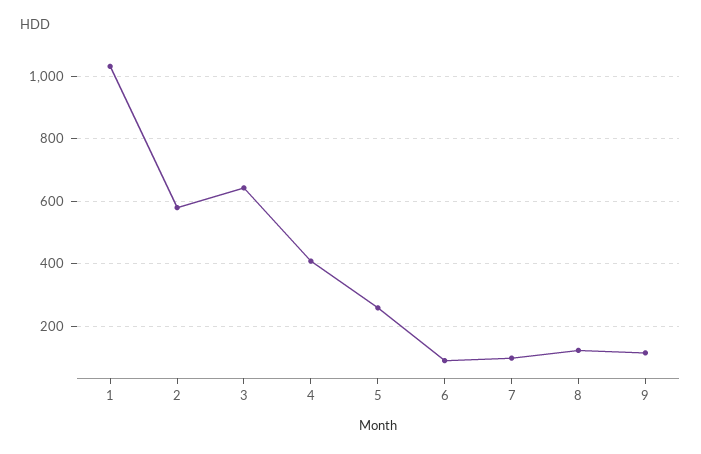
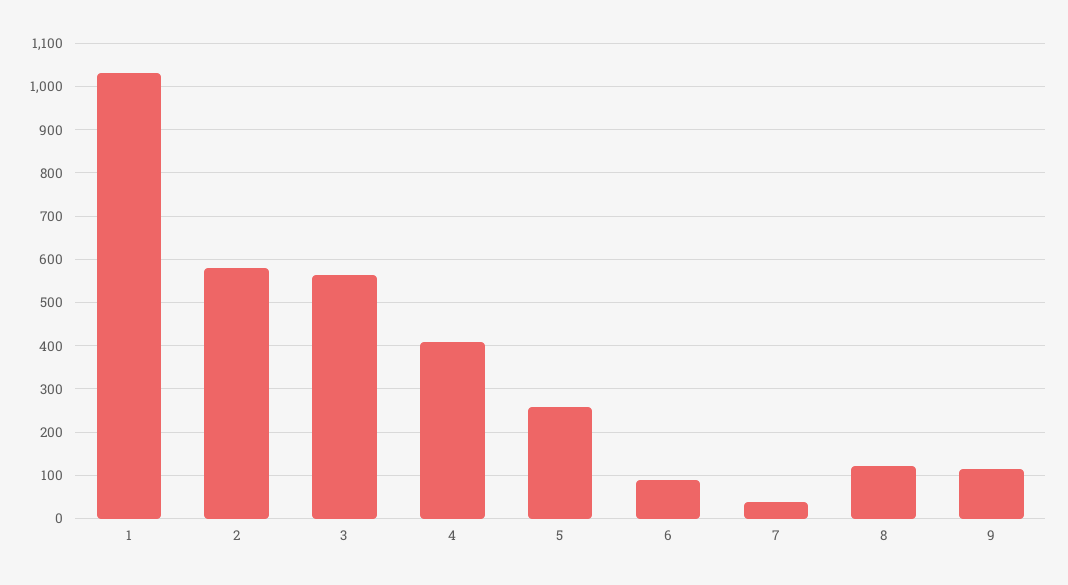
  {
    "1": 1040,
    "2": 580,
-   "3": 640,
+   "3": 560,
    "4": 400,
    "5": 260,
    "6": 80,
-   "7": 100,
+   "7": 40,
    "8": 120,
    "9": 120
  }

